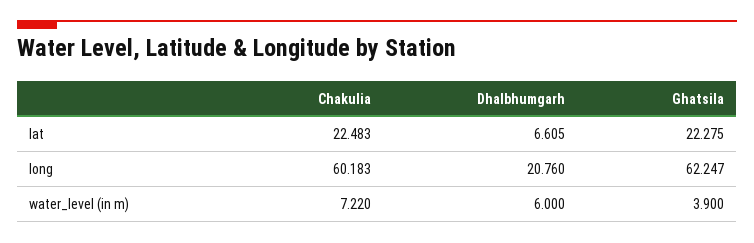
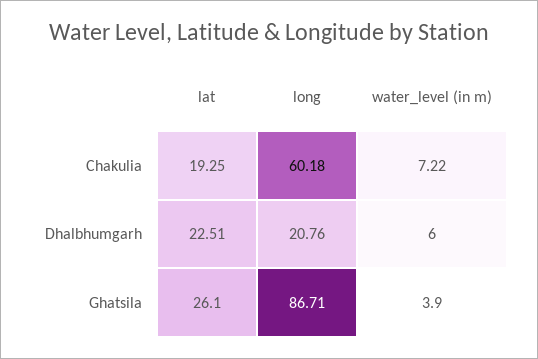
  {
    "Chakulia": {
-     "lat": 22.483,
+     "lat": 19.25,
      "long": 60.183,
      "water_level (in m)": 7.22
    },
    "Dhalbhumgarh": {
-     "lat": 6.605,
+     "lat": 22.51,
      "long": 20.76,
      "water_level (in m)": 6
    },
    "Ghatsila": {
-     "lat": 22.275,
+     "lat": 26.1,
-     "long": 62.247,
+     "long": 86.71,
      "water_level (in m)": 3.9
    }
  }

